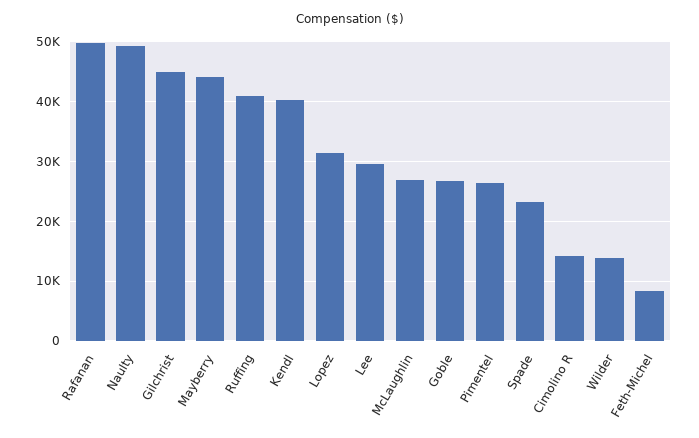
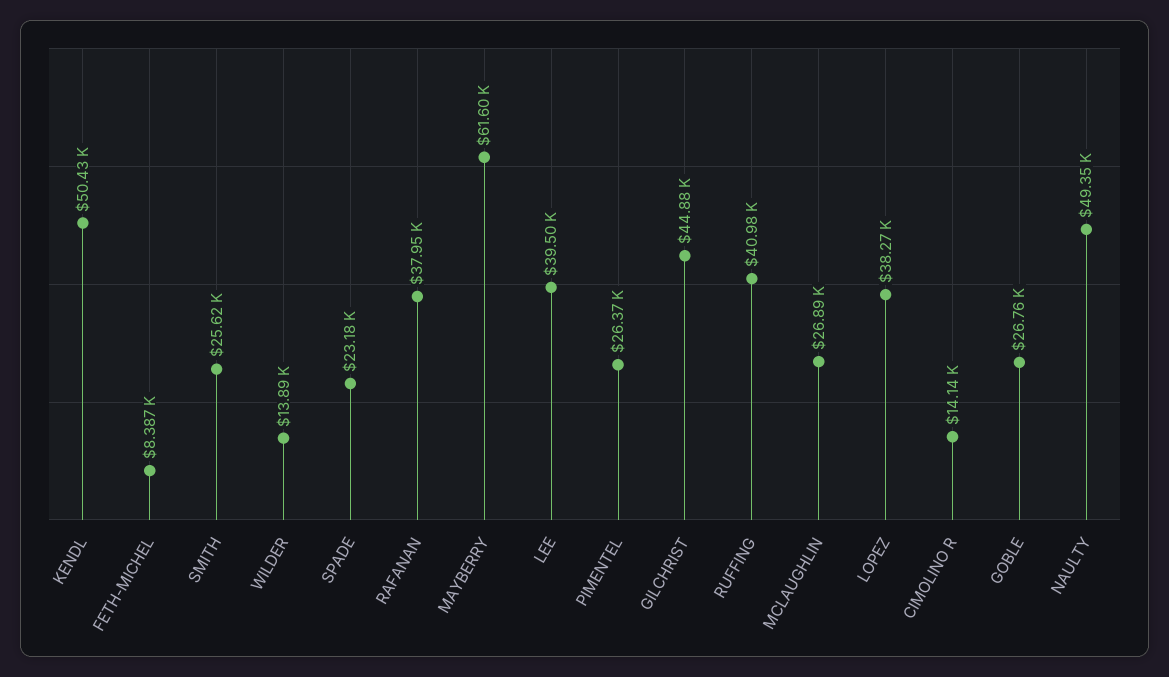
  {
-   "Rafanan": 50000,
+   "Rafanan": 37950,
    "Naulty": 49350,
    "Gilchrist": 44880,
-   "Mayberry": 44000,
+   "Mayberry": 61600,
    "Ruffing": 40980,
-   "Kendl": 40000,
+   "Kendl": 50430,
-   "Lopez": 32000,
+   "Lopez": 38270,
-   "Lee": 30000,
+   "Lee": 39500,
    "McLaughlin": 26890,
    "Goble": 26760,
    "Pimentel": 26370,
    "Spade": 23180,
    "Cimolino R": 14140,
    "Wilder": 13890,
-   "Feth-Michel": 8387
+   "Feth-Michel": 8387,
+   "SMITH": 25620
  }

